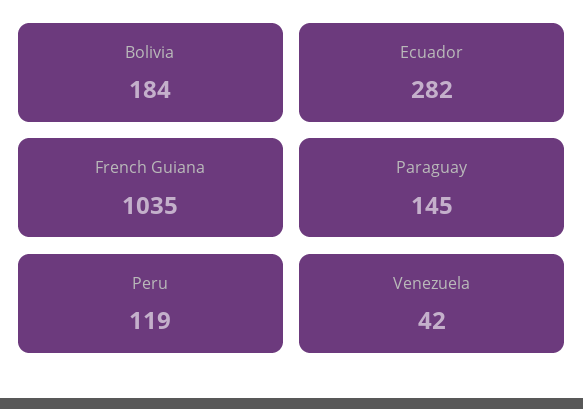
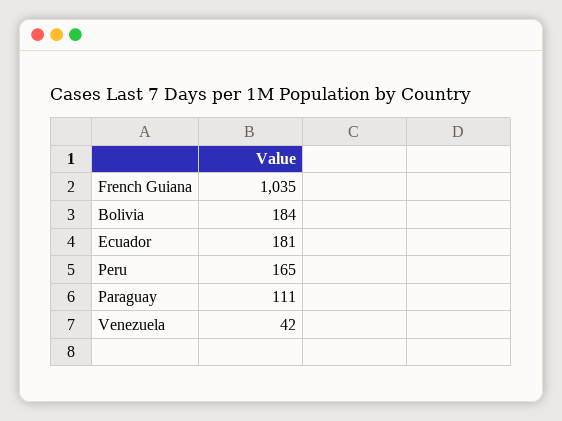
  {
    "Bolivia": 184,
-   "Ecuador": 282,
+   "Ecuador": 181,
    "French Guiana": 1035,
-   "Paraguay": 145,
+   "Paraguay": 111,
-   "Peru": 119,
+   "Peru": 165,
    "Venezuela": 42
  }

